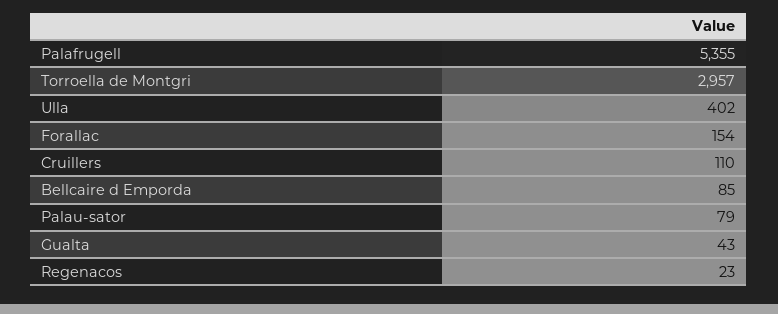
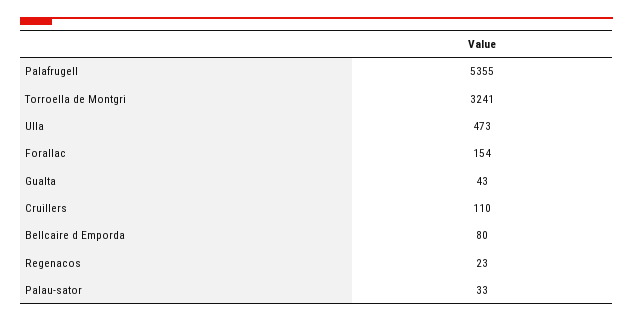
  {
    "Palafrugell": 5355,
-   "Torroella de Montgri": 2957,
+   "Torroella de Montgri": 3241,
-   "Ulla": 402,
+   "Ulla": 473,
    "Forallac": 154,
    "Cruillers": 110,
-   "Bellcaire d Emporda": 85,
+   "Bellcaire d Emporda": 80,
-   "Palau-sator": 79,
+   "Palau-sator": 33,
    "Gualta": 43,
    "Regenacos": 23
  }

